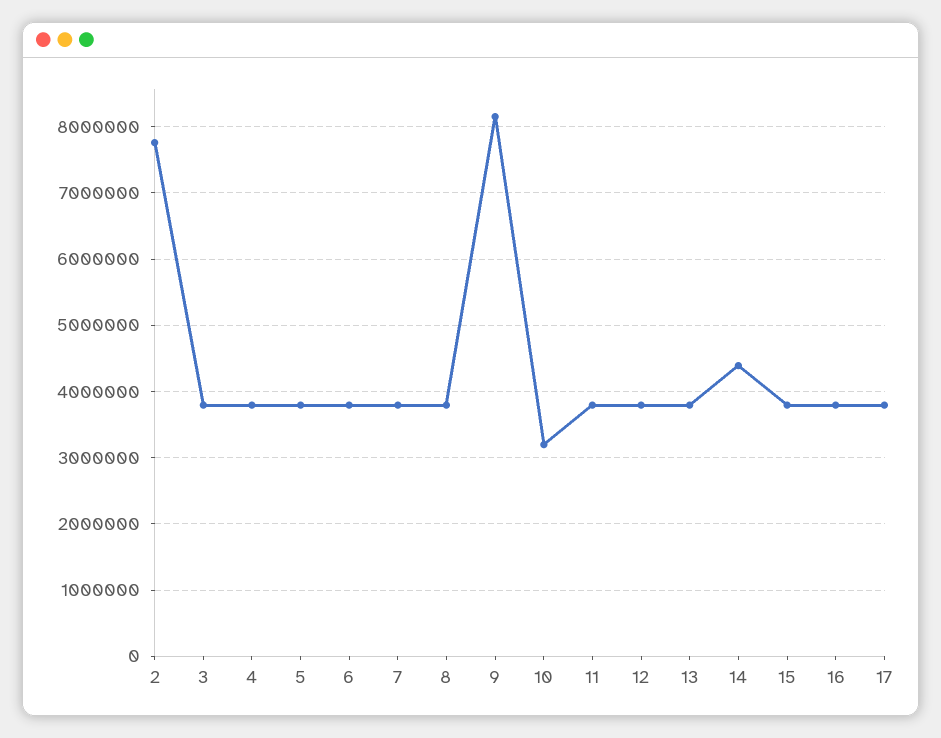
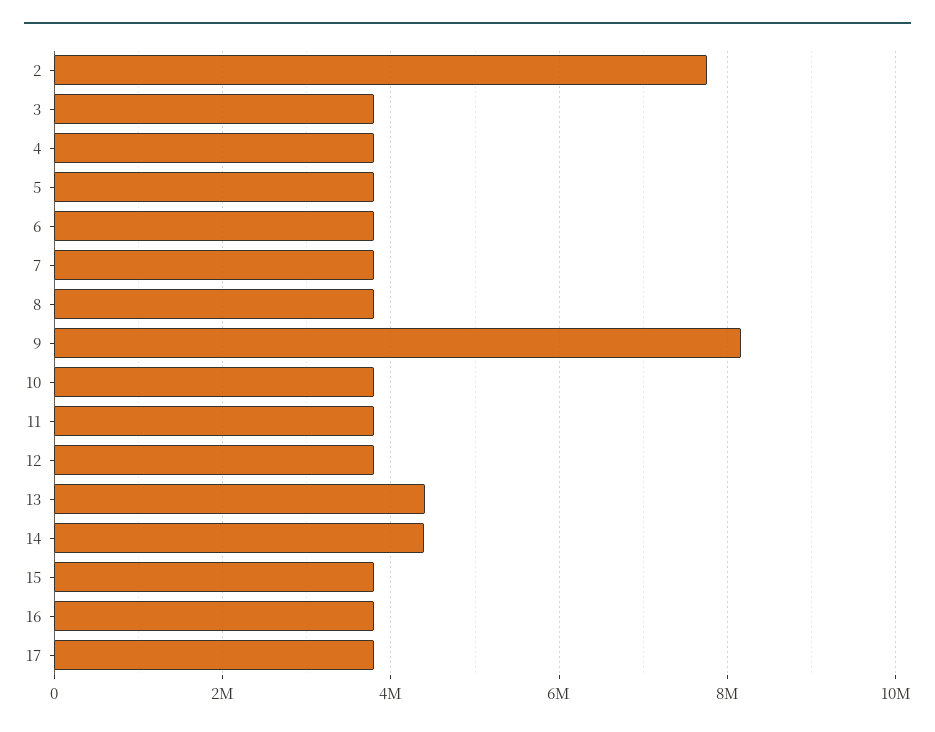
  {
    "2": 7800000,
    "3": 3800000,
    "4": 3800000,
    "5": 3800000,
    "6": 3800000,
    "7": 3800000,
    "8": 3800000,
    "9": 8200000,
-   "10": 3200000,
+   "10": 3800000,
    "11": 3800000,
    "12": 3800000,
-   "13": 3800000,
+   "13": 4400000,
    "14": 4400000,
    "15": 3800000,
    "16": 3800000,
    "17": 3800000
  }

